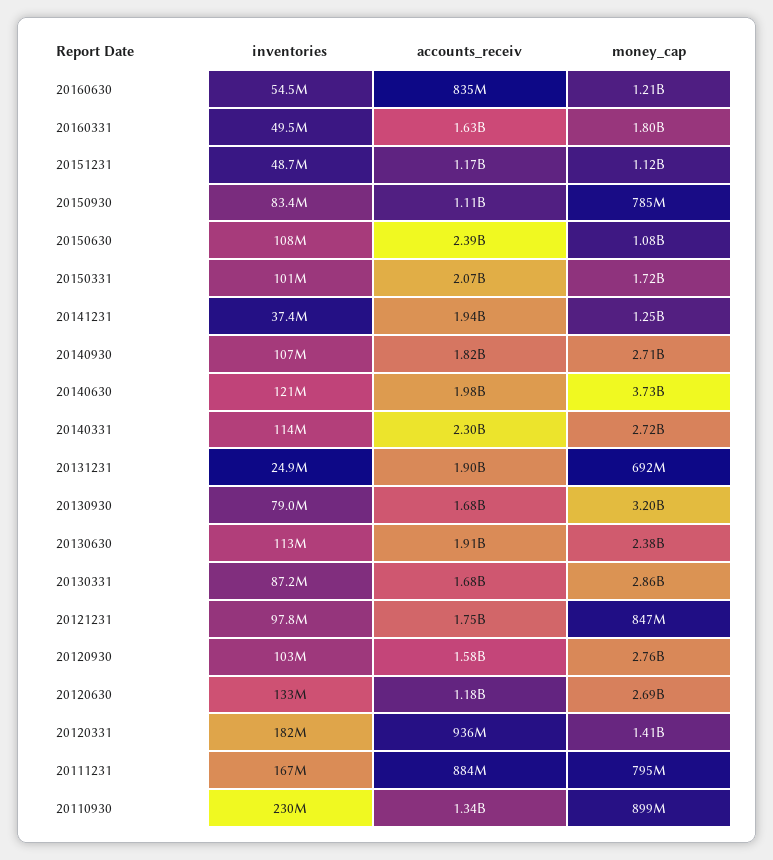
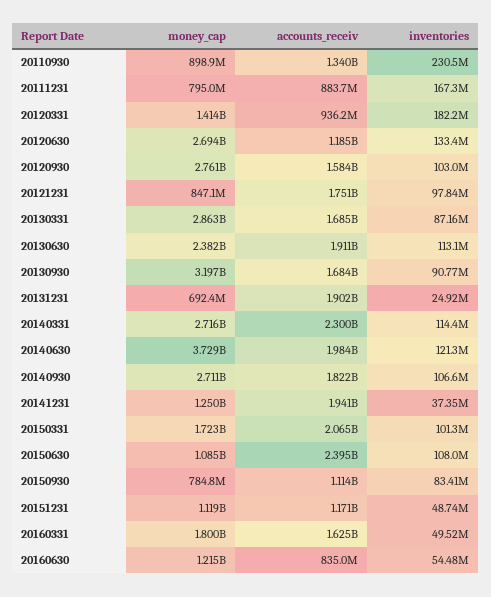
  {
    "inventories": {
      "20160630": 54480000,
      "20160331": 49520000,
      "20151231": 48740000,
      "20150930": 83410000,
      "20150630": 108000000,
      "20150331": 101300000,
      "20141231": 37350000,
      "20140930": 106600000,
      "20140630": 121300000,
      "20140331": 114400000,
      "20131231": 24920000,
-     "20130930": 79000000,
+     "20130930": 90770000,
      "20130630": 113100000,
      "20130331": 87160000,
      "20121231": 97840000,
      "20120930": 103000000,
      "20120630": 133400000,
      "20120331": 182200000,
      "20111231": 167300000,
      "20110930": 230500000
    },
    "accounts_receiv": {
      "20160630": 835000000,
      "20160331": 1625000000,
      "20151231": 1171000000,
      "20150930": 1114000000,
      "20150630": 2395000000,
      "20150331": 2065000000,
      "20141231": 1941000000,
      "20140930": 1822000000,
      "20140630": 1984000000,
      "20140331": 2300000000,
      "20131231": 1902000000,
      "20130930": 1684000000,
      "20130630": 1911000000,
      "20130331": 1685000000,
      "20121231": 1751000000,
      "20120930": 1584000000,
      "20120630": 1185000000,
      "20120331": 936200000,
      "20111231": 883700000,
      "20110930": 1340000000
    },
    "money_cap": {
      "20160630": 1215000000,
      "20160331": 1800000000,
      "20151231": 1119000000,
      "20150930": 784800000,
      "20150630": 1085000000,
      "20150331": 1723000000,
      "20141231": 1250000000,
      "20140930": 2711000000,
      "20140630": 3729000000,
      "20140331": 2716000000,
      "20131231": 692400000,
      "20130930": 3197000000,
      "20130630": 2382000000,
      "20130331": 2863000000,
      "20121231": 847100000,
      "20120930": 2761000000,
      "20120630": 2694000000,
      "20120331": 1414000000,
      "20111231": 795000000,
      "20110930": 898900000
    }
  }

